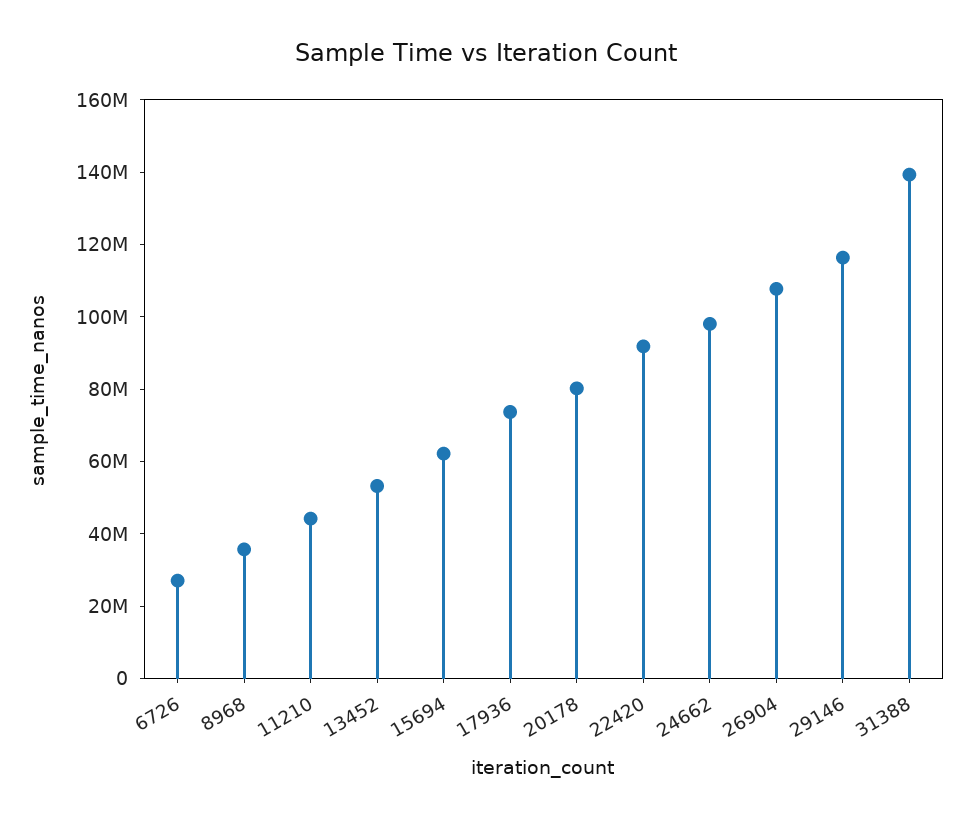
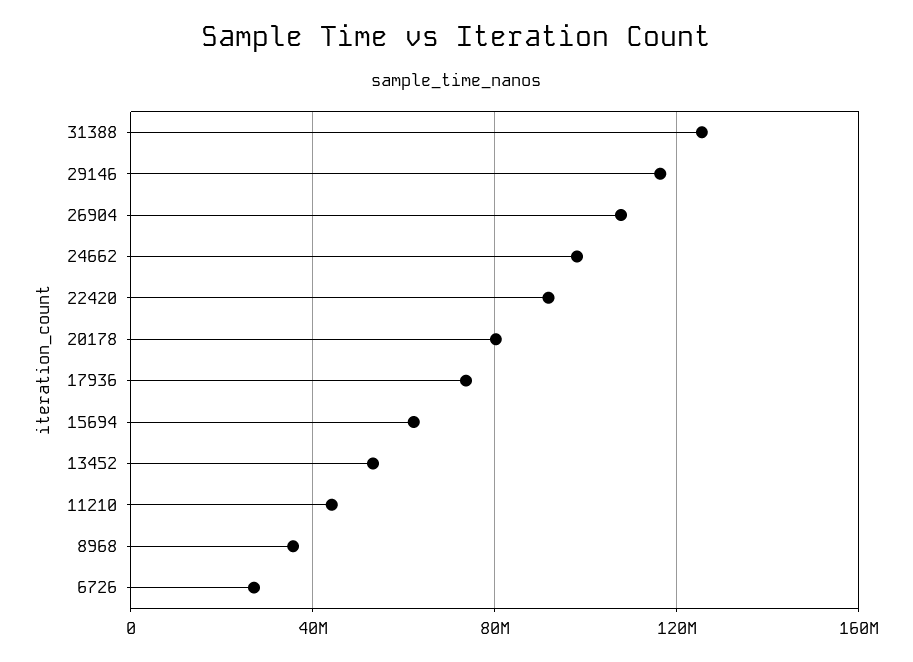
  {
    "6726": 25000000,
    "8968": 35000000,
    "11210": 45000000,
    "13452": 55000000,
    "15694": 60000000,
    "17936": 75000000,
    "20178": 80000000,
    "22420": 90000000,
    "24662": 100000000,
    "26904": 110000000,
    "29146": 115000000,
-   "31388": 140000000
+   "31388": 125000000
  }

